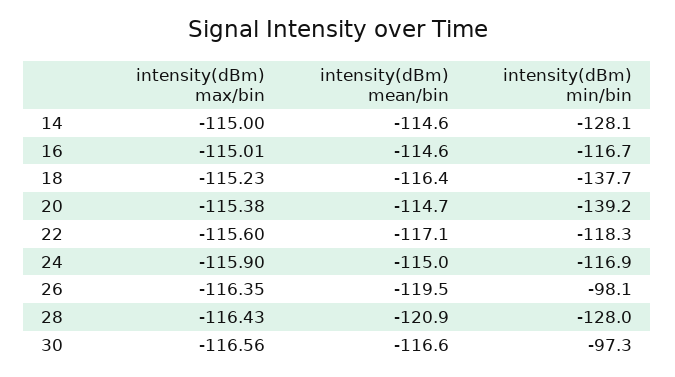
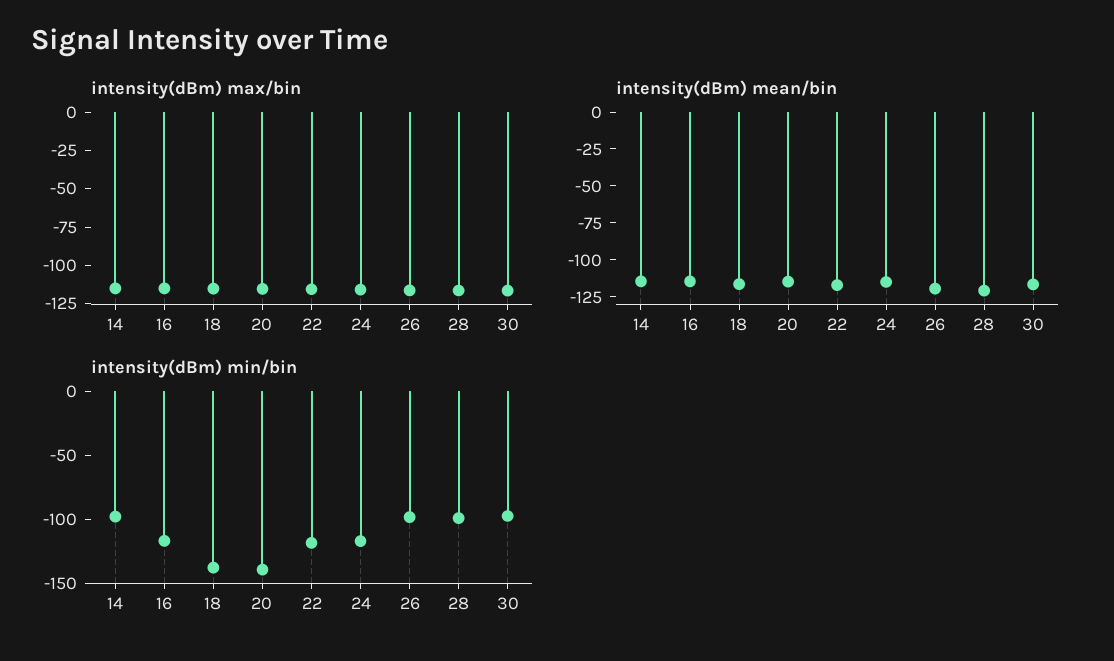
  {
    "intensity(dBm) max/bin": {
      "14": -115,
      "16": -115.01,
      "18": -115.23,
      "20": -115.38,
      "22": -115.6,
      "24": -115.9,
      "26": -116.35,
      "28": -116.43,
      "30": -116.56
    },
    "intensity(dBm) mean/bin": {
      "14": -114.6,
      "16": -114.6,
      "18": -116.4,
      "20": -114.7,
      "22": -117.1,
      "24": -115,
      "26": -119.5,
      "28": -120.9,
      "30": -116.6
    },
    "intensity(dBm) min/bin": {
-     "14": -128.1,
+     "14": -100,
      "16": -116.7,
      "18": -137.7,
      "20": -139.2,
      "22": -118.3,
      "24": -116.9,
      "26": -98.1,
-     "28": -128,
+     "28": -100,
      "30": -97.3
    }
  }

